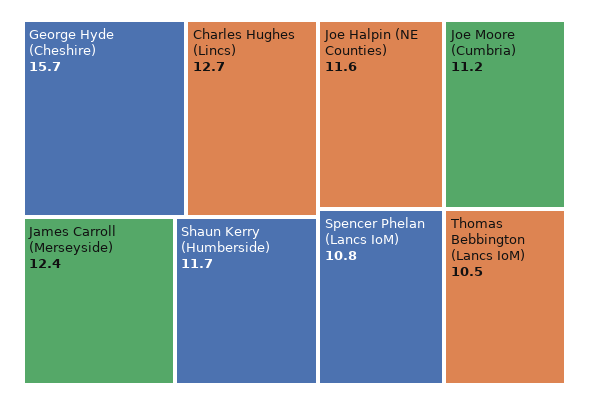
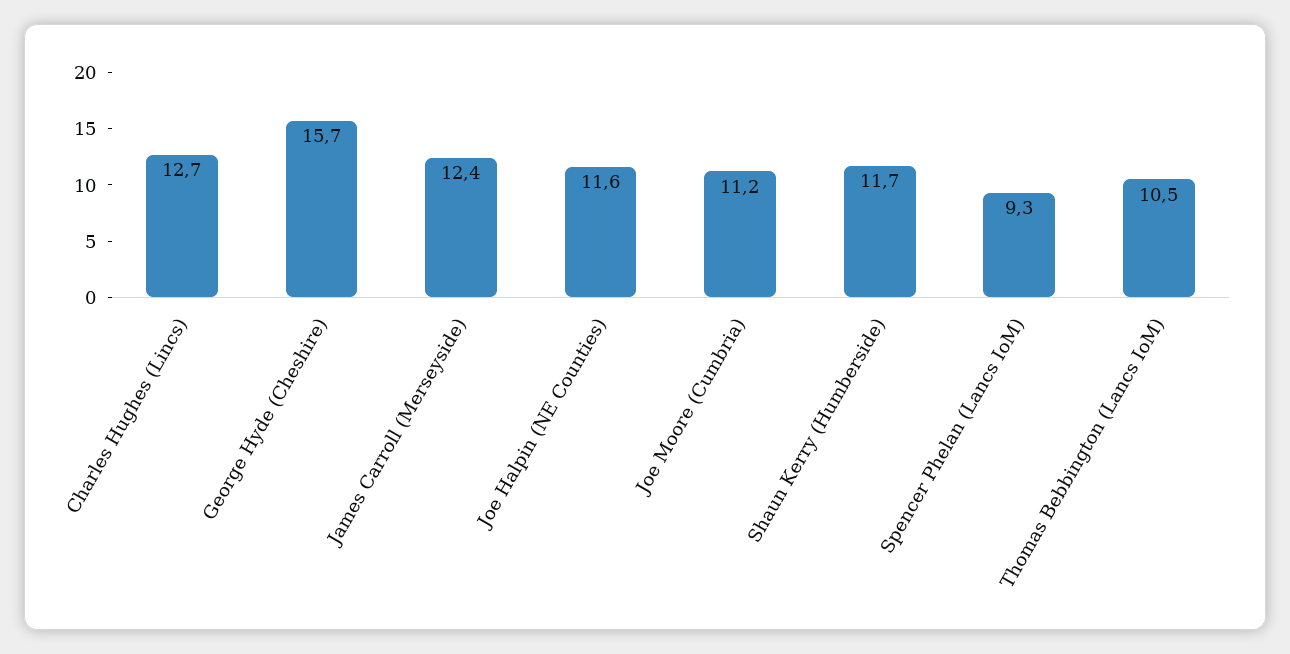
  {
    "George Hyde (Cheshire)": 15.7,
    "Charles Hughes (Lincs)": 12.7,
    "James Carroll (Merseyside)": 12.4,
    "Shaun Kerry (Humberside)": 11.7,
    "Joe Halpin (NE Counties)": 11.6,
    "Joe Moore (Cumbria)": 11.2,
-   "Spencer Phelan (Lancs IoM)": 10.8,
+   "Spencer Phelan (Lancs IoM)": 9.3,
    "Thomas Bebbington (Lancs IoM)": 10.5
  }

